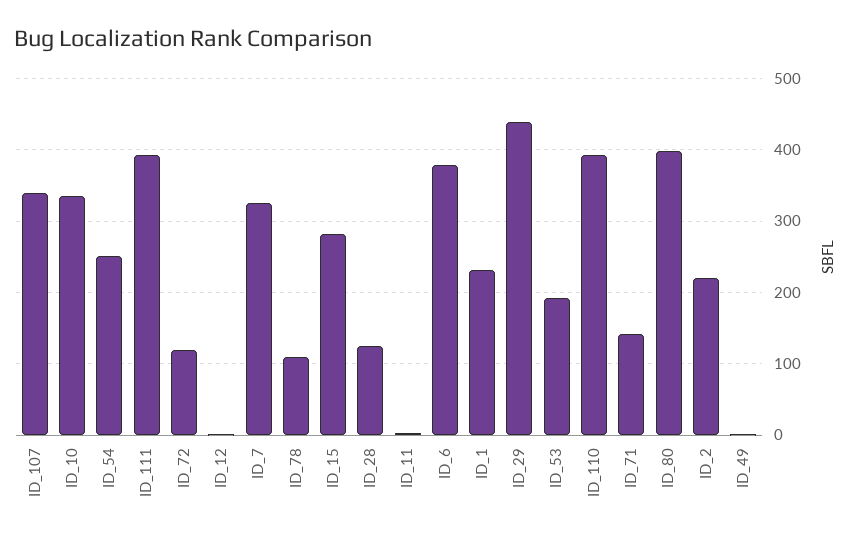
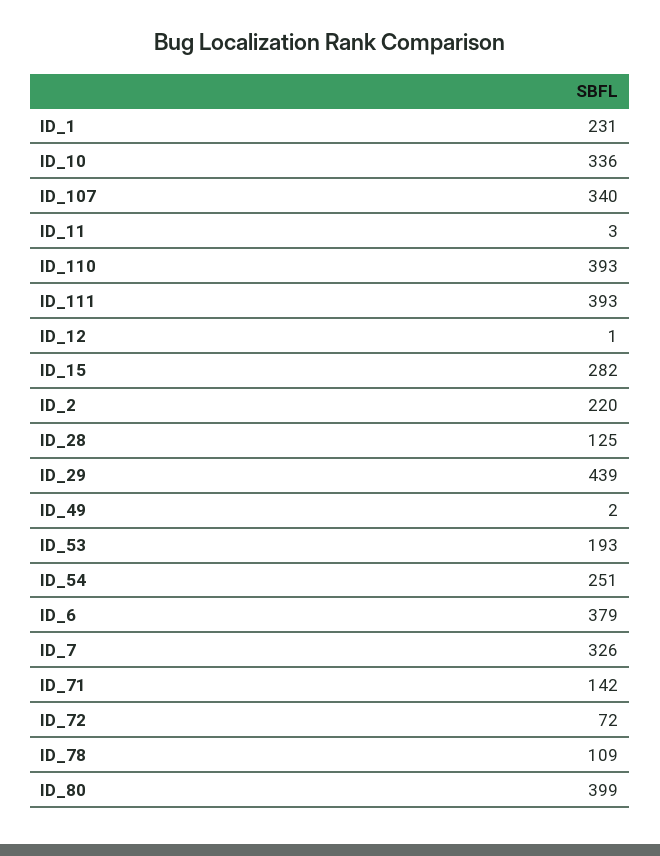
  {
    "ID_107": 340,
    "ID_10": 336,
    "ID_54": 251,
    "ID_111": 393,
-   "ID_72": 120,
+   "ID_72": 72,
    "ID_12": 1,
    "ID_7": 326,
    "ID_78": 109,
    "ID_15": 282,
    "ID_28": 125,
    "ID_11": 3,
    "ID_6": 379,
    "ID_1": 231,
    "ID_29": 439,
    "ID_53": 193,
    "ID_110": 393,
    "ID_71": 142,
    "ID_80": 399,
    "ID_2": 220,
    "ID_49": 2
  }

